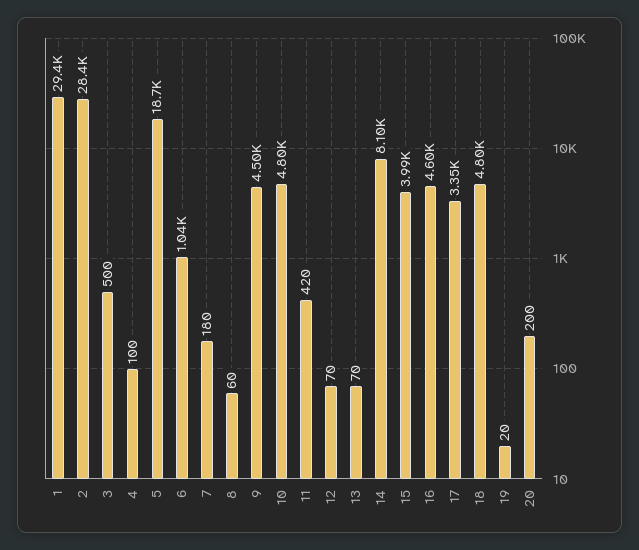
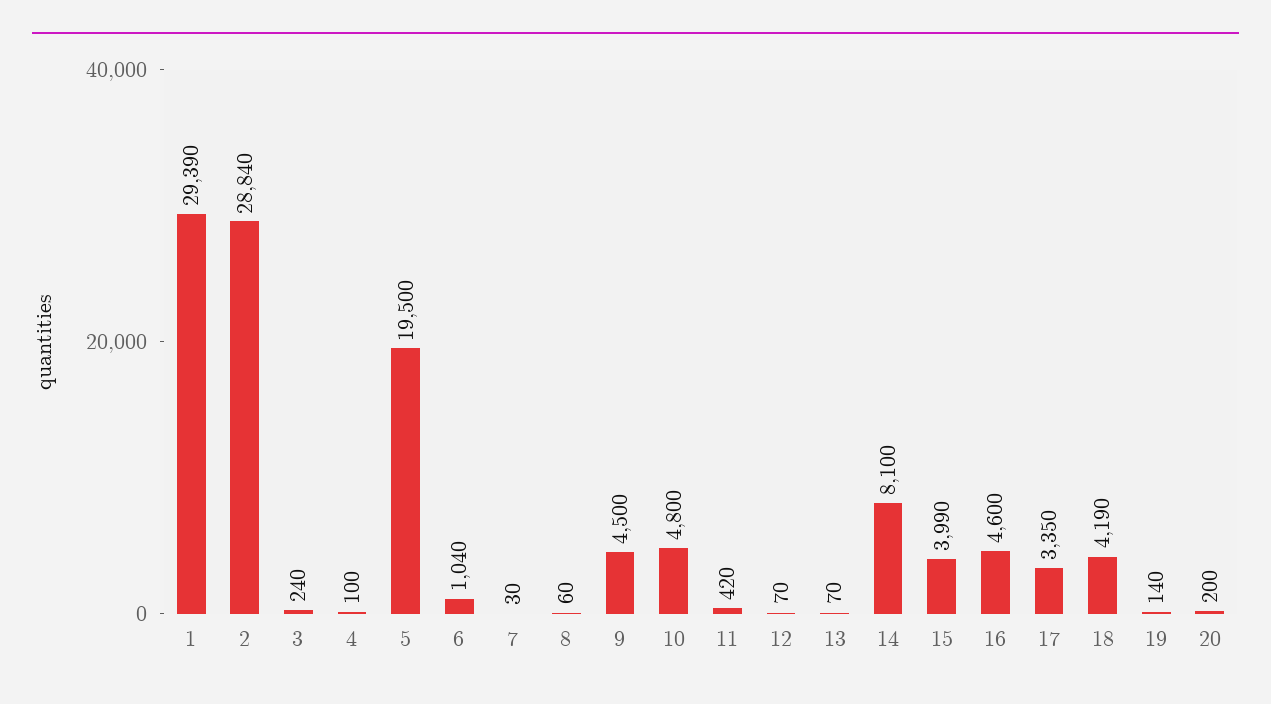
  {
    "1": 29390,
-   "2": 28400,
+   "2": 28840,
-   "3": 500,
+   "3": 240,
    "4": 100,
-   "5": 18700,
+   "5": 19500,
    "6": 1040,
-   "7": 180,
+   "7": 30,
    "8": 60,
    "9": 4500,
    "10": 4800,
    "11": 420,
    "12": 70,
    "13": 70,
    "14": 8100,
    "15": 3990,
    "16": 4600,
    "17": 3350,
-   "18": 4800,
+   "18": 4190,
-   "19": 20,
+   "19": 140,
    "20": 200
  }

